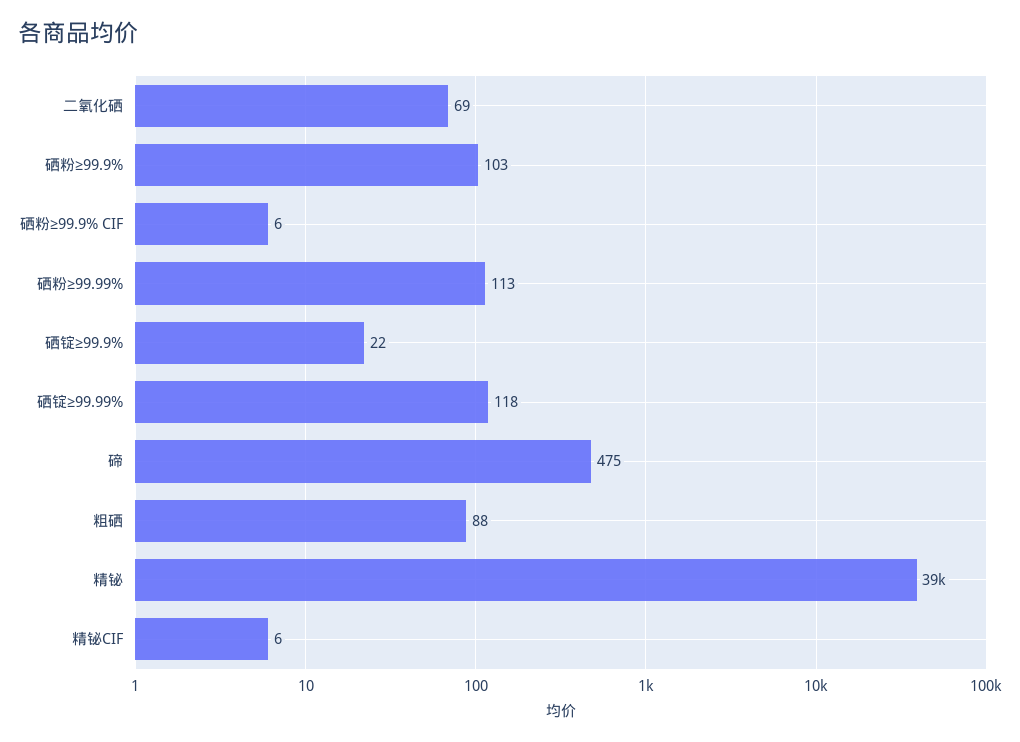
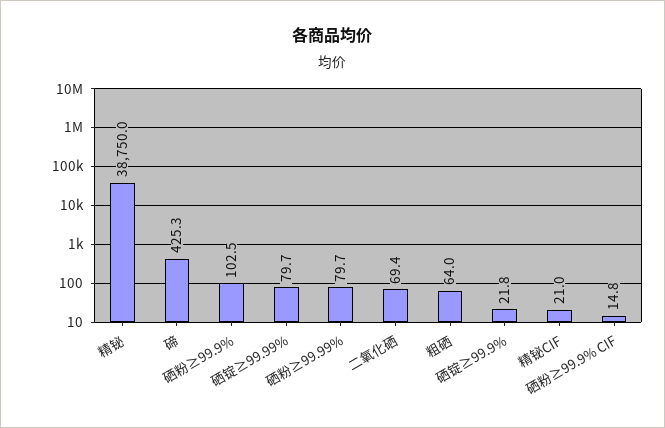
  {
    "二氧化硒": 69.4,
    "硒粉≥99.9%": 102.5,
-   "硒粉≥99.9% CIF": 6,
+   "硒粉≥99.9% CIF": 14.8,
-   "硒粉≥99.99%": 113,
+   "硒粉≥99.99%": 79.7,
    "硒锭≥99.9%": 21.8,
-   "硒锭≥99.99%": 118,
+   "硒锭≥99.99%": 79.7,
-   "碲": 475,
+   "碲": 425.3,
-   "粗硒": 88,
+   "粗硒": 64,
    "精铋": 38750,
-   "精铋CIF": 6
+   "精铋CIF": 21
  }

